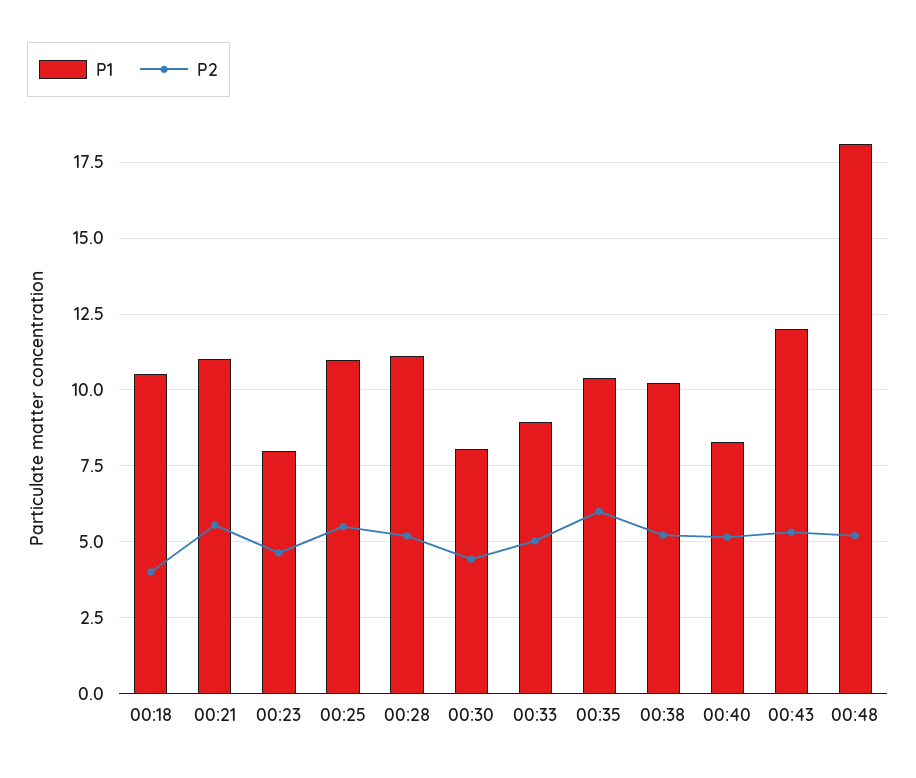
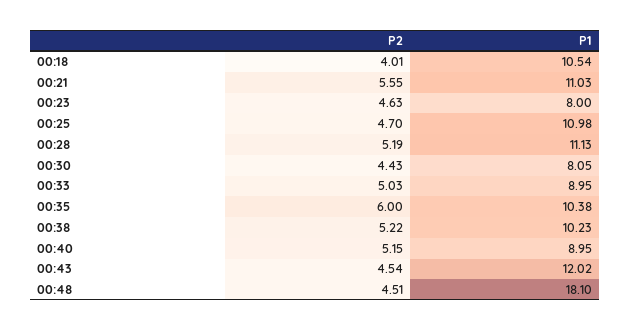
  {
    "P1": {
      "00:18": 10.54,
      "00:21": 11.03,
      "00:23": 8,
      "00:25": 10.98,
      "00:28": 11.13,
      "00:30": 8.05,
      "00:33": 8.95,
      "00:35": 10.38,
      "00:38": 10.23,
-     "00:40": 8.25,
+     "00:40": 8.95,
      "00:43": 12.02,
      "00:48": 18.1
    },
    "P2": {
      "00:18": 4.01,
      "00:21": 5.55,
      "00:23": 4.63,
-     "00:25": 5.5,
+     "00:25": 4.7,
      "00:28": 5.19,
      "00:30": 4.43,
      "00:33": 5.03,
      "00:35": 6,
      "00:38": 5.22,
      "00:40": 5.15,
-     "00:43": 5.25,
+     "00:43": 4.54,
-     "00:48": 5.25
+     "00:48": 4.51
    }
  }

